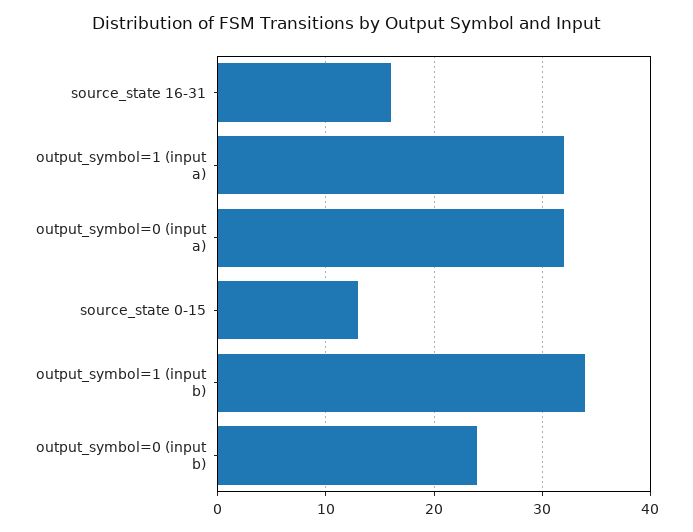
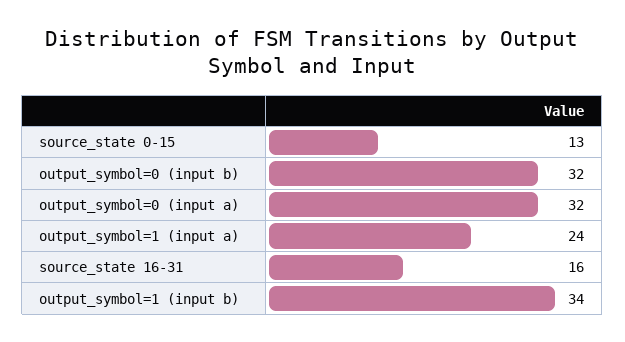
  {
    "source_state 16-31": 16,
-   "output_symbol=1 (input a)": 32,
+   "output_symbol=1 (input a)": 24,
    "output_symbol=0 (input a)": 32,
    "source_state 0-15": 13,
    "output_symbol=1 (input b)": 34,
-   "output_symbol=0 (input b)": 24
+   "output_symbol=0 (input b)": 32
  }

